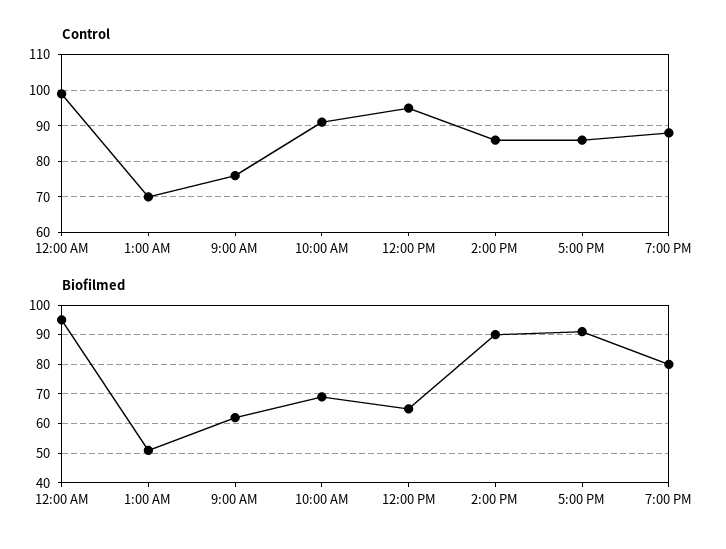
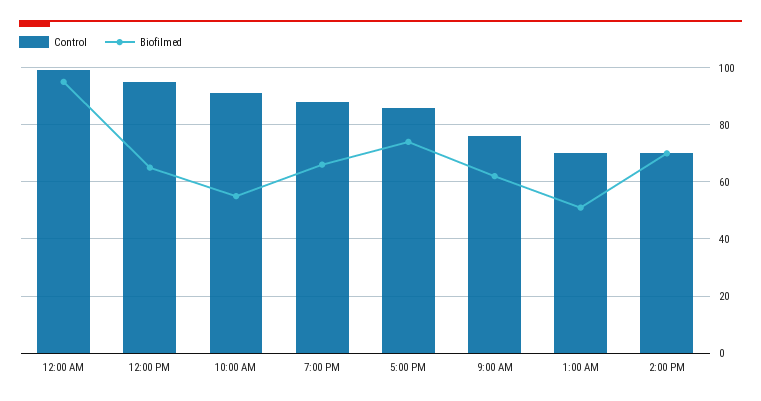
  {
    "Control": {
      "12:00 AM": 100,
      "1:00 AM": 70,
      "9:00 AM": 75,
      "10:00 AM": 90,
      "12:00 PM": 95,
-     "2:00 PM": 85,
+     "2:00 PM": 70,
      "5:00 PM": 85,
      "7:00 PM": 90
    },
    "Biofilmed": {
      "12:00 AM": 95,
      "1:00 AM": 50,
      "9:00 AM": 60,
-     "10:00 AM": 70,
+     "10:00 AM": 55,
      "12:00 PM": 65,
-     "2:00 PM": 90,
+     "2:00 PM": 70,
-     "5:00 PM": 90,
+     "5:00 PM": 75,
-     "7:00 PM": 80
+     "7:00 PM": 65
    }
  }

